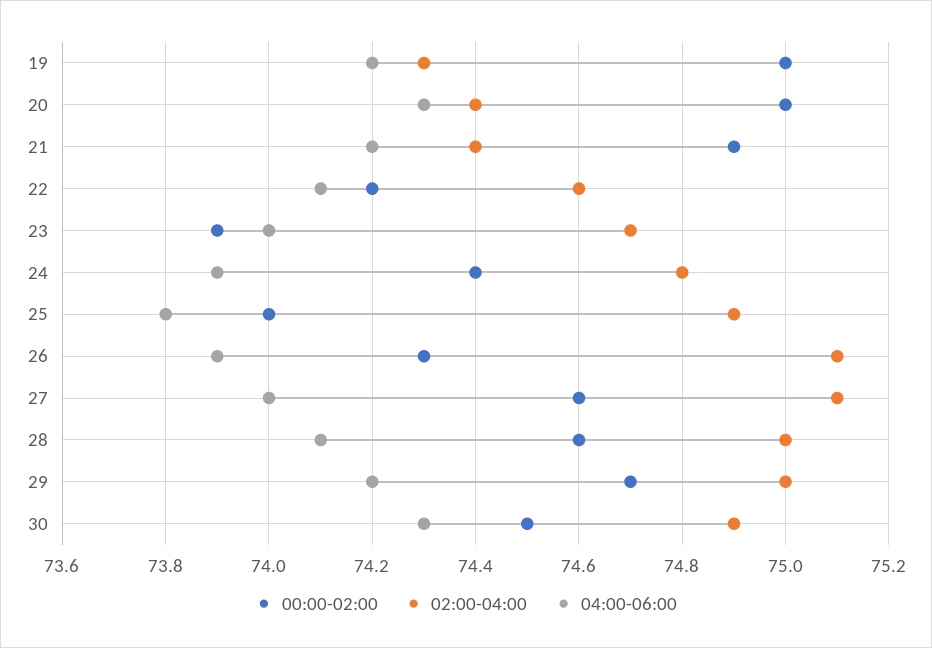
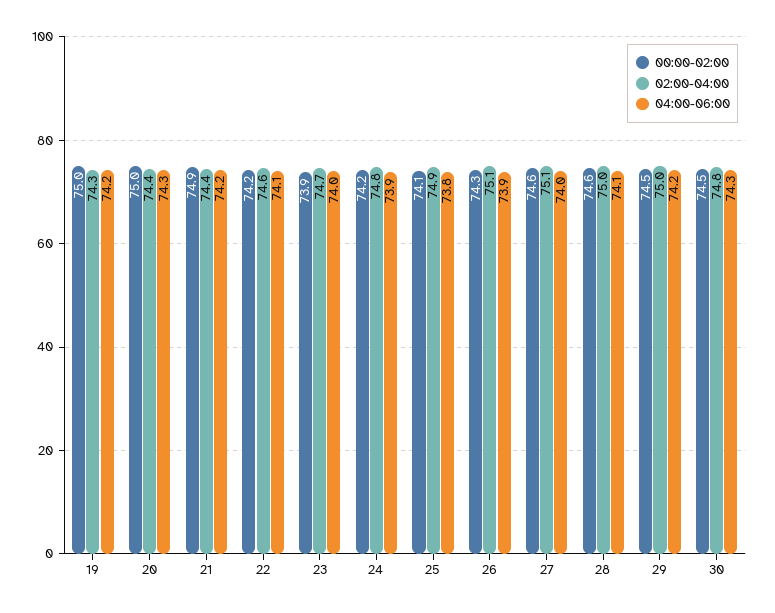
  {
    "00:00-02:00": {
      "19": 75,
      "20": 75,
      "21": 74.9,
      "22": 74.2,
      "23": 73.9,
-     "24": 74.4,
+     "24": 74.2,
-     "25": 74,
+     "25": 74.1,
      "26": 74.3,
      "27": 74.6,
      "28": 74.6,
-     "29": 74.7,
+     "29": 74.5,
      "30": 74.5
    },
    "02:00-04:00": {
      "19": 74.3,
      "20": 74.4,
      "21": 74.4,
      "22": 74.6,
      "23": 74.7,
      "24": 74.8,
      "25": 74.9,
      "26": 75.1,
      "27": 75.1,
      "28": 75,
      "29": 75,
-     "30": 74.9
+     "30": 74.8
    },
    "04:00-06:00": {
      "19": 74.2,
      "20": 74.3,
      "21": 74.2,
      "22": 74.1,
      "23": 74,
      "24": 73.9,
      "25": 73.8,
      "26": 73.9,
      "27": 74,
      "28": 74.1,
      "29": 74.2,
      "30": 74.3
    }
  }

